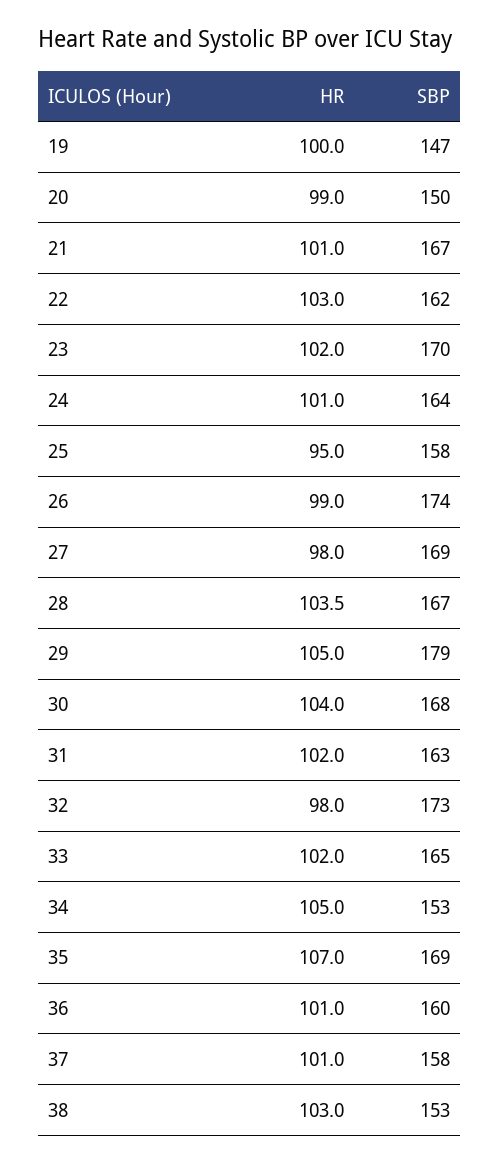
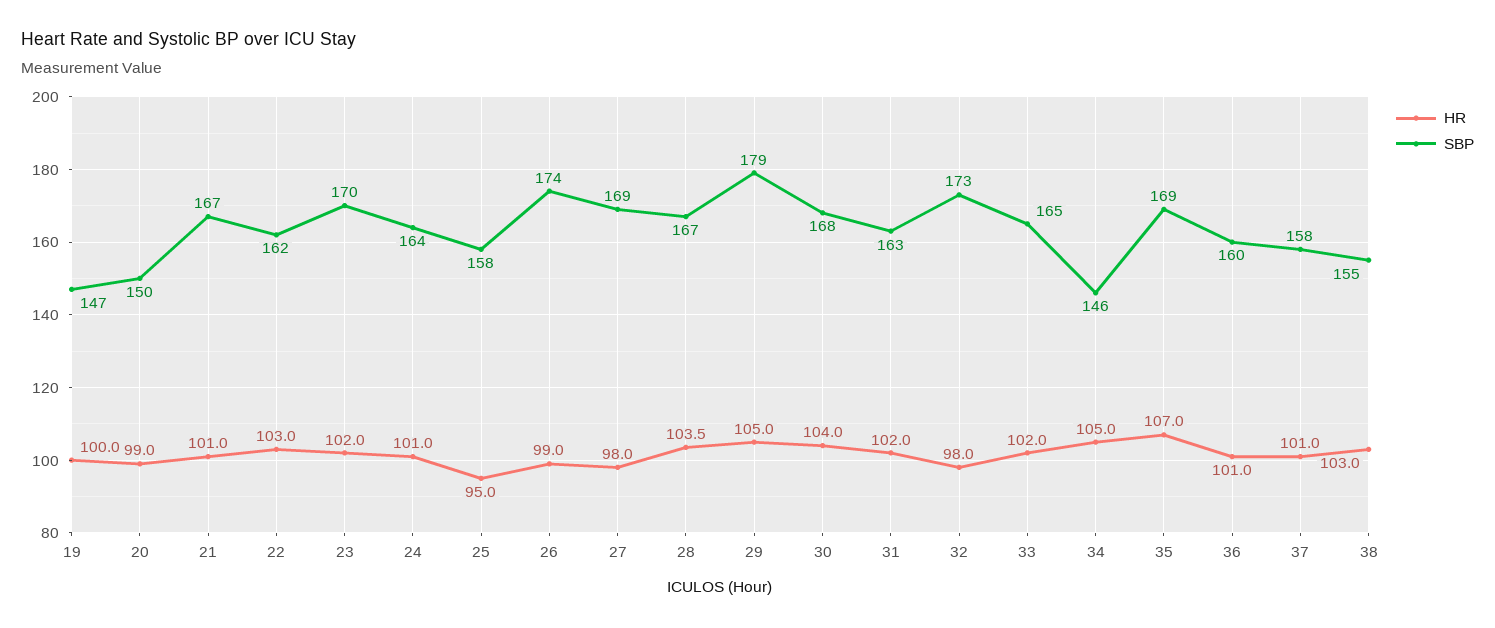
  {
    "HR": {
      "19": 100,
      "20": 99,
      "21": 101,
      "22": 103,
      "23": 102,
      "24": 101,
      "25": 95,
      "26": 99,
      "27": 98,
      "28": 103.5,
      "29": 105,
      "30": 104,
      "31": 102,
      "32": 98,
      "33": 102,
      "34": 105,
      "35": 107,
      "36": 101,
      "37": 101,
      "38": 103
    },
    "SBP": {
      "19": 147,
      "20": 150,
      "21": 167,
      "22": 162,
      "23": 170,
      "24": 164,
      "25": 158,
      "26": 174,
      "27": 169,
      "28": 167,
      "29": 179,
      "30": 168,
      "31": 163,
      "32": 173,
      "33": 165,
-     "34": 153,
+     "34": 146,
      "35": 169,
      "36": 160,
      "37": 158,
-     "38": 153
+     "38": 155
    }
  }

